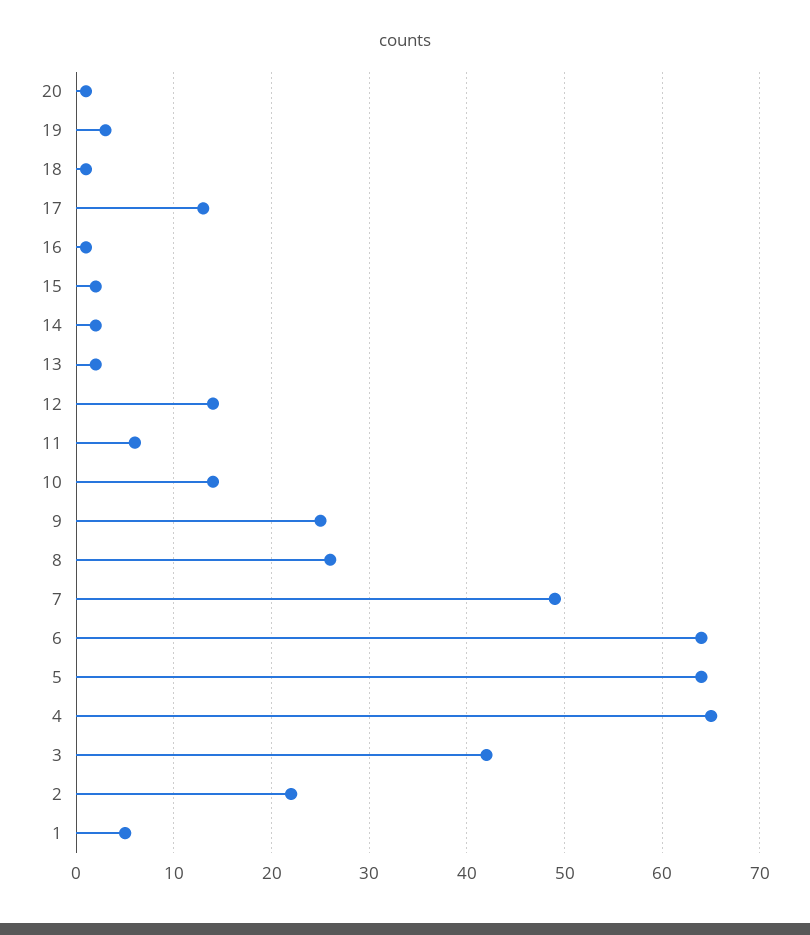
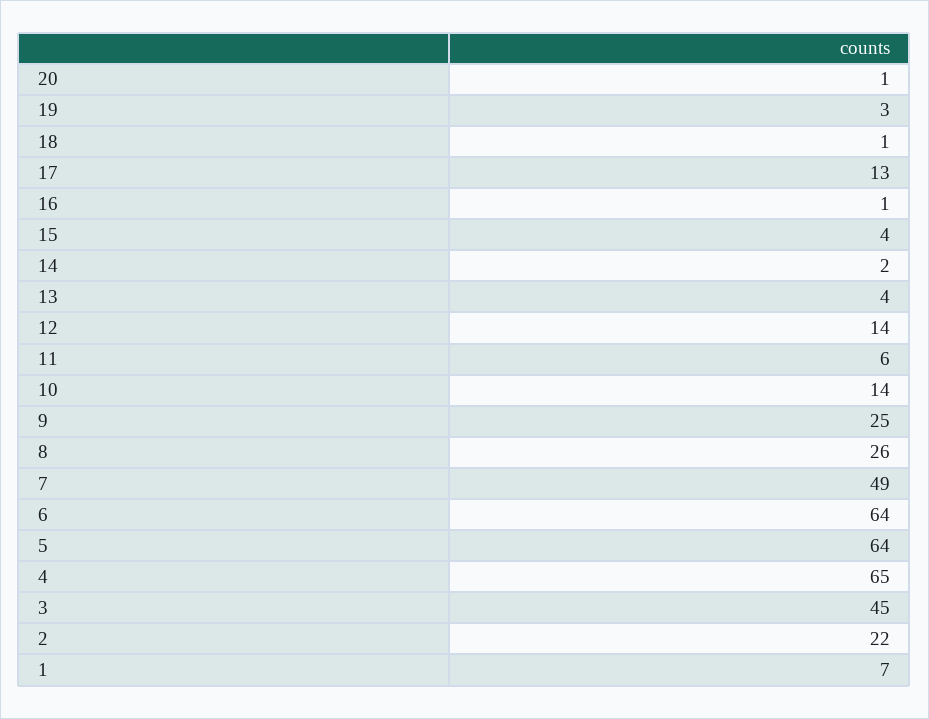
  {
    "20": 1,
    "19": 3,
    "18": 1,
    "17": 13,
    "16": 1,
-   "15": 2,
+   "15": 4,
    "14": 2,
-   "13": 2,
+   "13": 4,
    "12": 14,
    "11": 6,
    "10": 14,
    "9": 25,
    "8": 26,
    "7": 49,
    "6": 64,
    "5": 64,
    "4": 65,
-   "3": 42,
+   "3": 45,
    "2": 22,
-   "1": 5
+   "1": 7
  }

